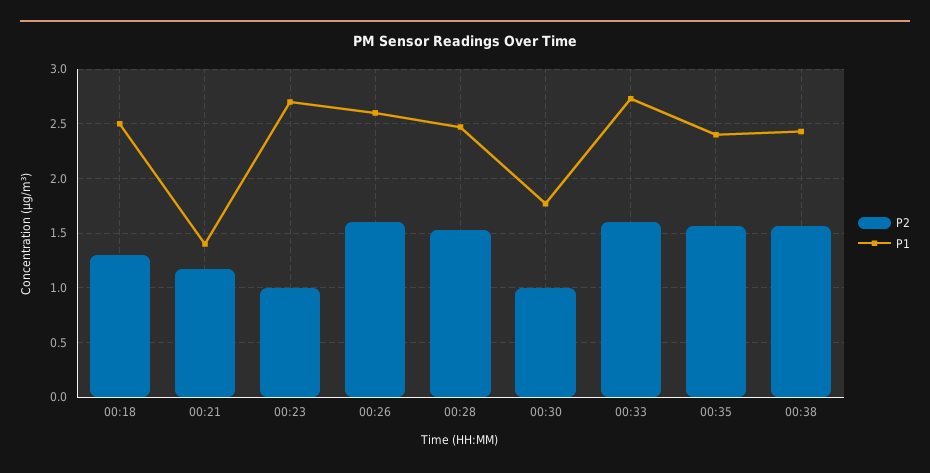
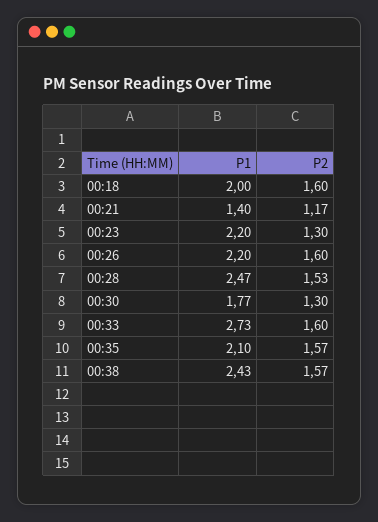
  {
    "P2": {
-     "00:18": 1.3,
+     "00:18": 1.6,
      "00:21": 1.17,
-     "00:23": 1,
+     "00:23": 1.3,
      "00:26": 1.6,
      "00:28": 1.53,
-     "00:30": 1,
+     "00:30": 1.3,
      "00:33": 1.6,
      "00:35": 1.57,
      "00:38": 1.57
    },
    "P1": {
-     "00:18": 2.5,
+     "00:18": 2,
      "00:21": 1.4,
-     "00:23": 2.7,
+     "00:23": 2.2,
-     "00:26": 2.6,
+     "00:26": 2.2,
      "00:28": 2.47,
      "00:30": 1.77,
      "00:33": 2.73,
-     "00:35": 2.4,
+     "00:35": 2.1,
      "00:38": 2.43
    }
  }

